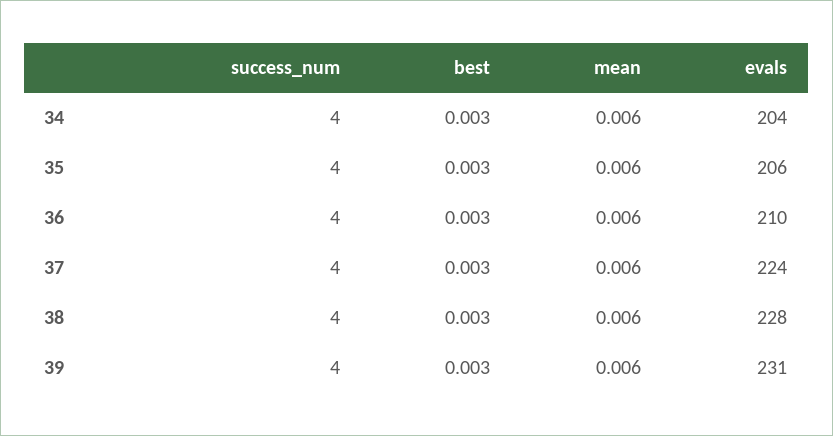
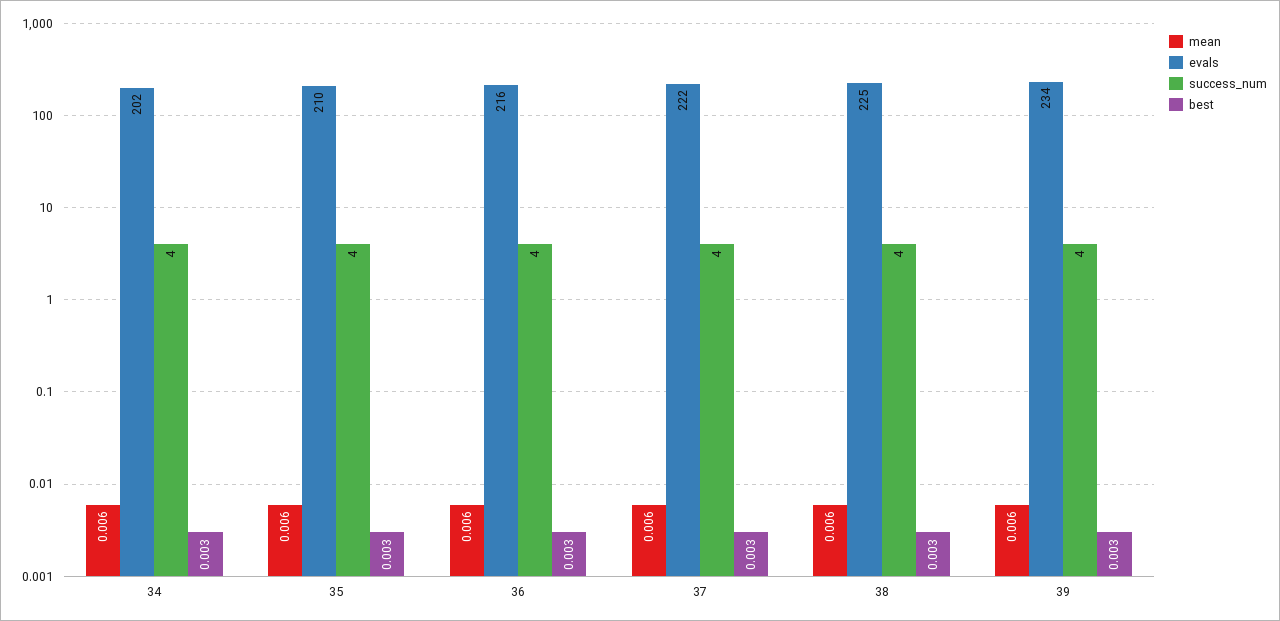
  {
    "success_num": {
      "34": 4,
      "35": 4,
      "36": 4,
      "37": 4,
      "38": 4,
      "39": 4
    },
    "best": {
      "34": 0.003,
      "35": 0.003,
      "36": 0.003,
      "37": 0.003,
      "38": 0.003,
      "39": 0.003
    },
    "mean": {
      "34": 0.006,
      "35": 0.006,
      "36": 0.006,
      "37": 0.006,
      "38": 0.006,
      "39": 0.006
    },
    "evals": {
-     "34": 204,
+     "34": 202,
-     "35": 206,
+     "35": 210,
-     "36": 210,
+     "36": 216,
-     "37": 224,
+     "37": 222,
-     "38": 228,
+     "38": 225,
-     "39": 231
+     "39": 234
    }
  }

